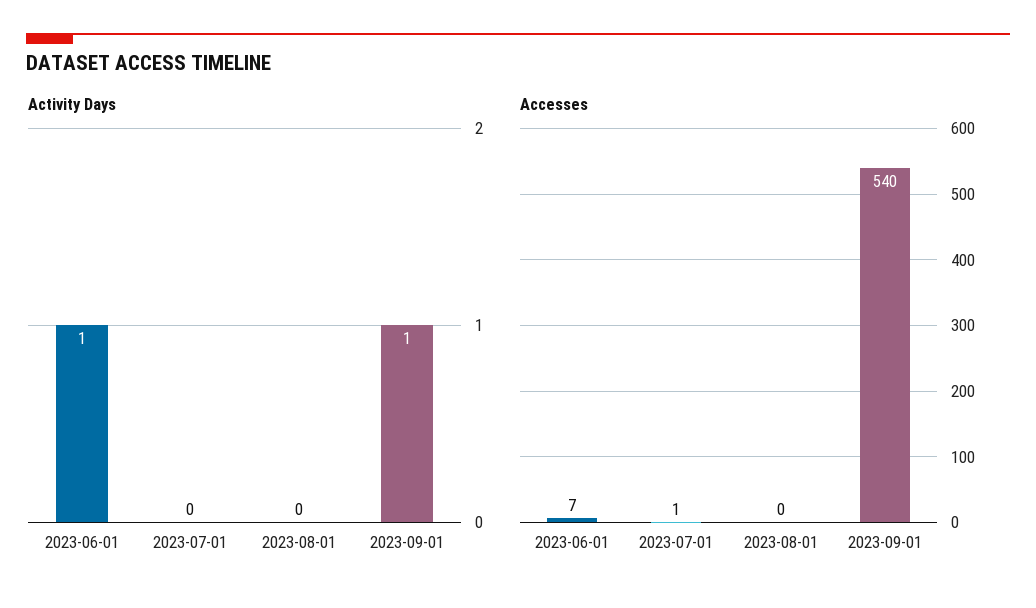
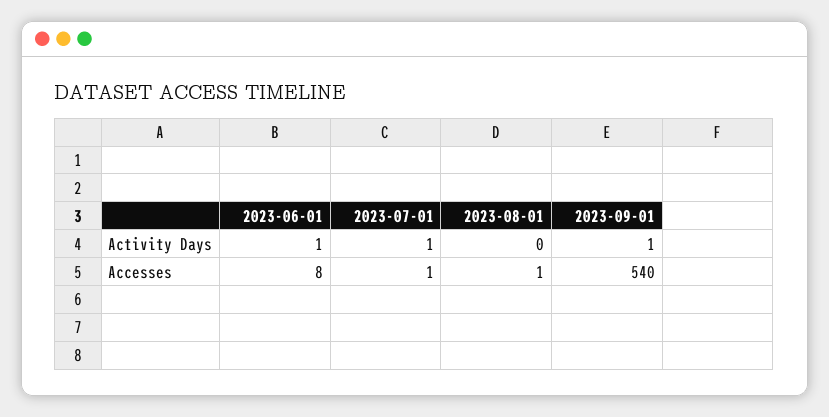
  {
    "Activity Days": {
      "2023-06-01": 1,
-     "2023-07-01": 0,
+     "2023-07-01": 1,
      "2023-08-01": 0,
      "2023-09-01": 1
    },
    "Accesses": {
-     "2023-06-01": 7,
+     "2023-06-01": 8,
      "2023-07-01": 1,
-     "2023-08-01": 0,
+     "2023-08-01": 1,
      "2023-09-01": 540
    }
  }

